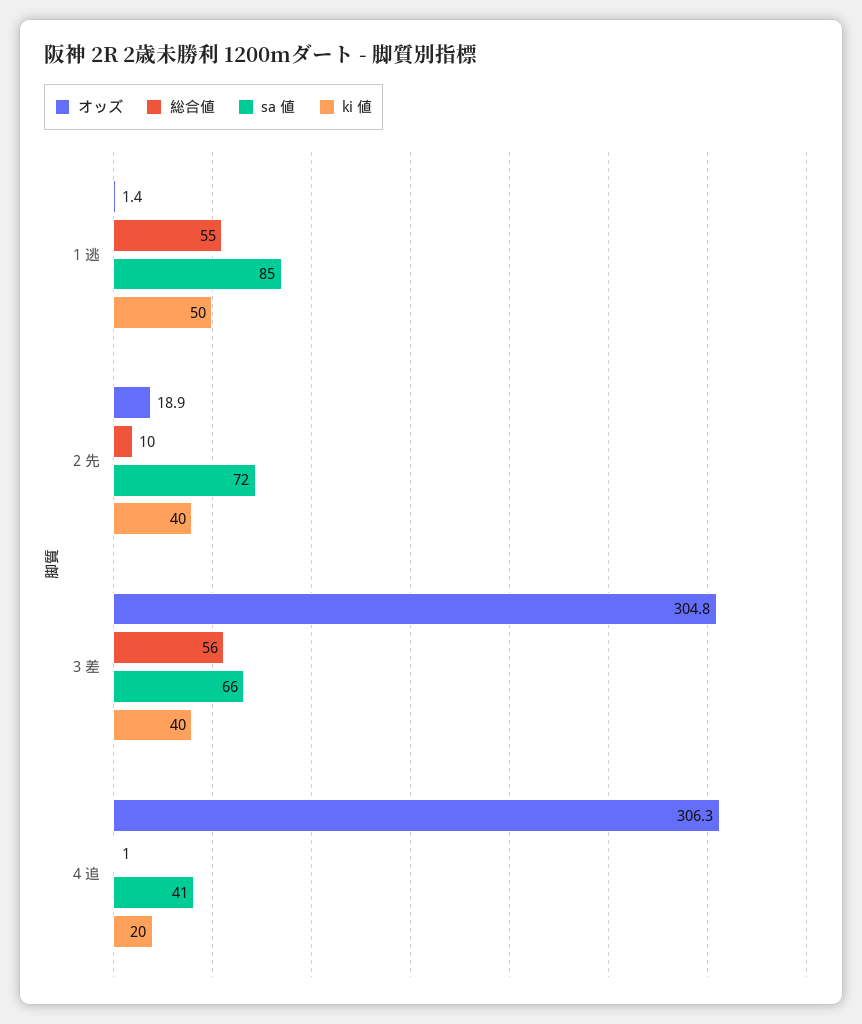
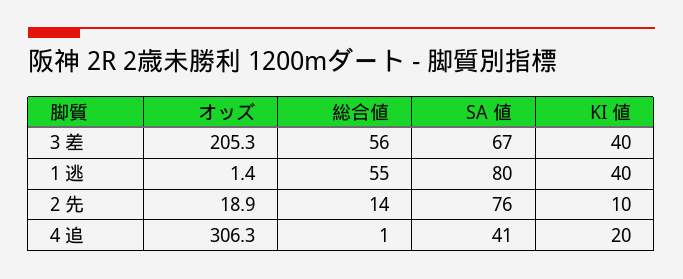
  {
    "オッズ": {
      "1 逃": 1.4,
      "2 先": 18.9,
-     "3 差": 304.8,
+     "3 差": 205.3,
      "4 追": 306.3
    },
    "総合値": {
      "1 逃": 55,
-     "2 先": 10,
+     "2 先": 14,
      "3 差": 56,
      "4 追": 1
    },
    "sa 値": {
-     "1 逃": 85,
+     "1 逃": 80,
-     "2 先": 72,
+     "2 先": 76,
-     "3 差": 66,
+     "3 差": 67,
      "4 追": 41
    },
    "ki 値": {
-     "1 逃": 50,
+     "1 逃": 40,
-     "2 先": 40,
+     "2 先": 10,
      "3 差": 40,
      "4 追": 20
    }
  }

